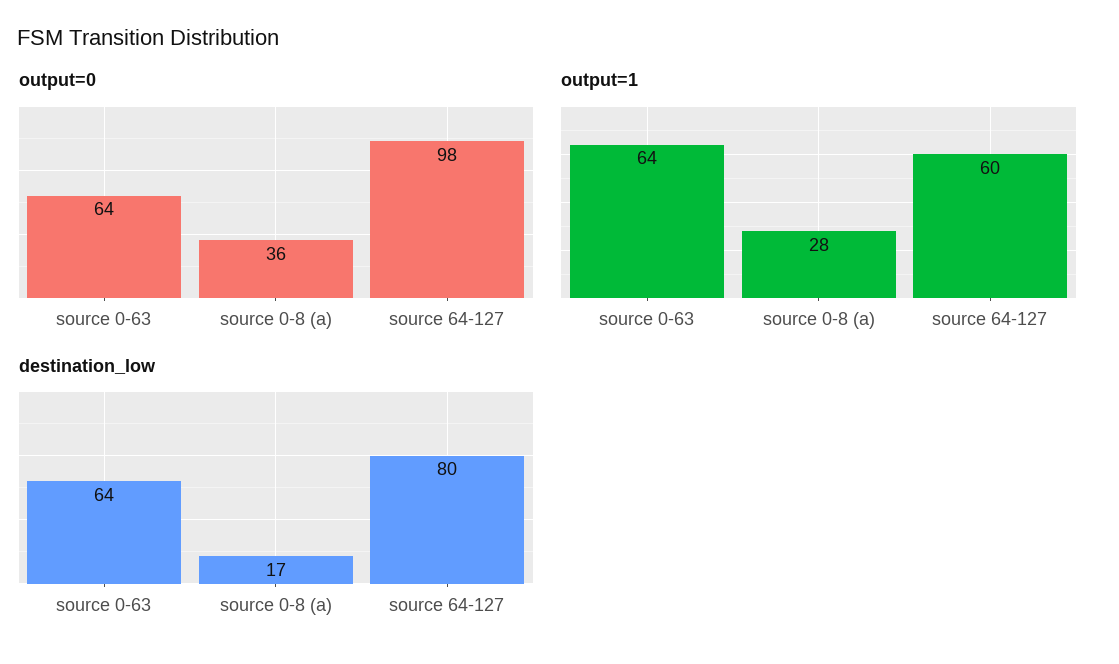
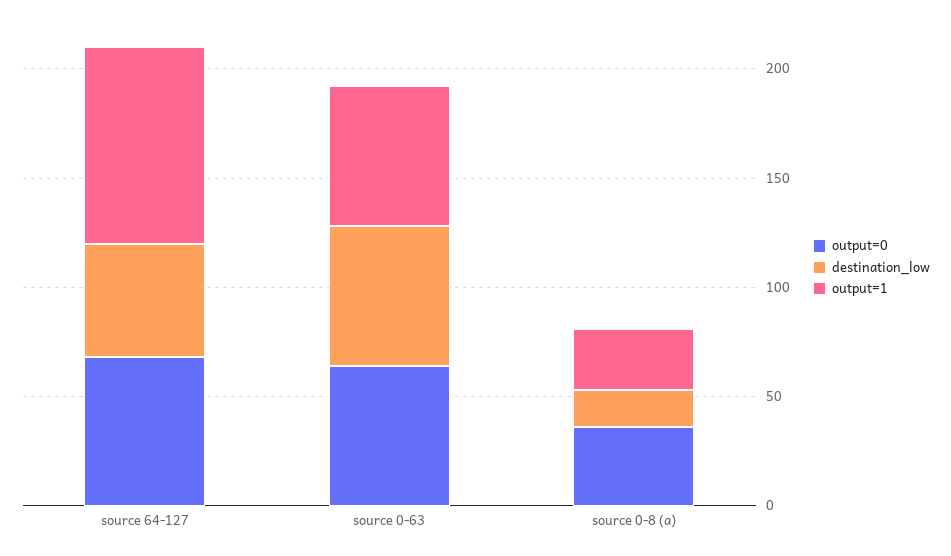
  {
    "output=0": {
      "source 0-63": 64,
      "source 0-8 (a)": 36,
-     "source 64-127": 98
+     "source 64-127": 70
    },
    "output=1": {
      "source 0-63": 64,
      "source 0-8 (a)": 28,
-     "source 64-127": 60
+     "source 64-127": 90
    },
    "destination_low": {
      "source 0-63": 64,
      "source 0-8 (a)": 17,
-     "source 64-127": 80
+     "source 64-127": 50
    }
  }

